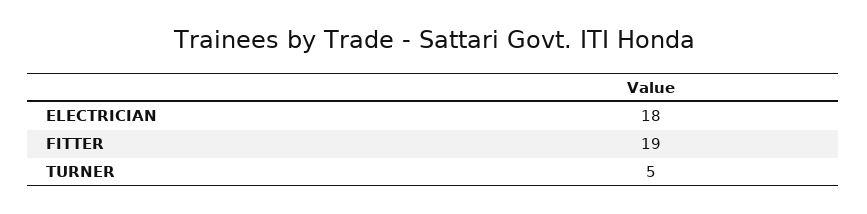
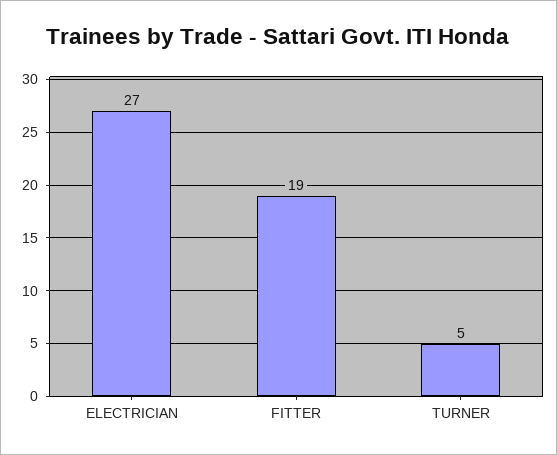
  {
-   "ELECTRICIAN": 18,
+   "ELECTRICIAN": 27,
    "FITTER": 19,
    "TURNER": 5
  }

